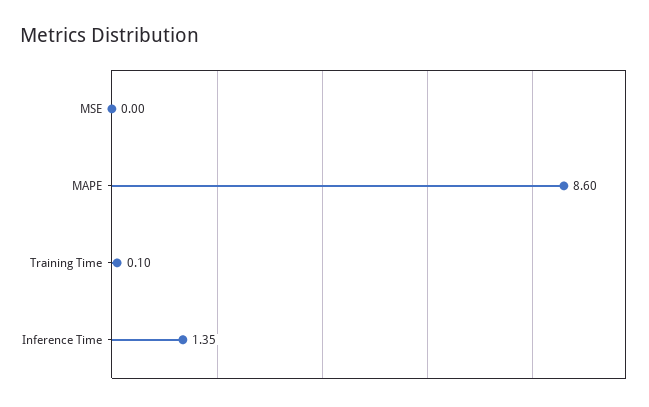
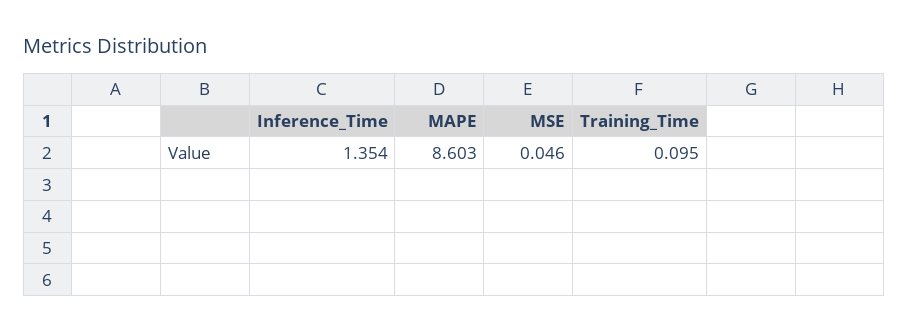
  {
-   "MSE": 0,
+   "MSE": 0.046,
    "MAPE": 8.603,
    "Training Time": 0.095,
    "Inference Time": 1.354
  }

